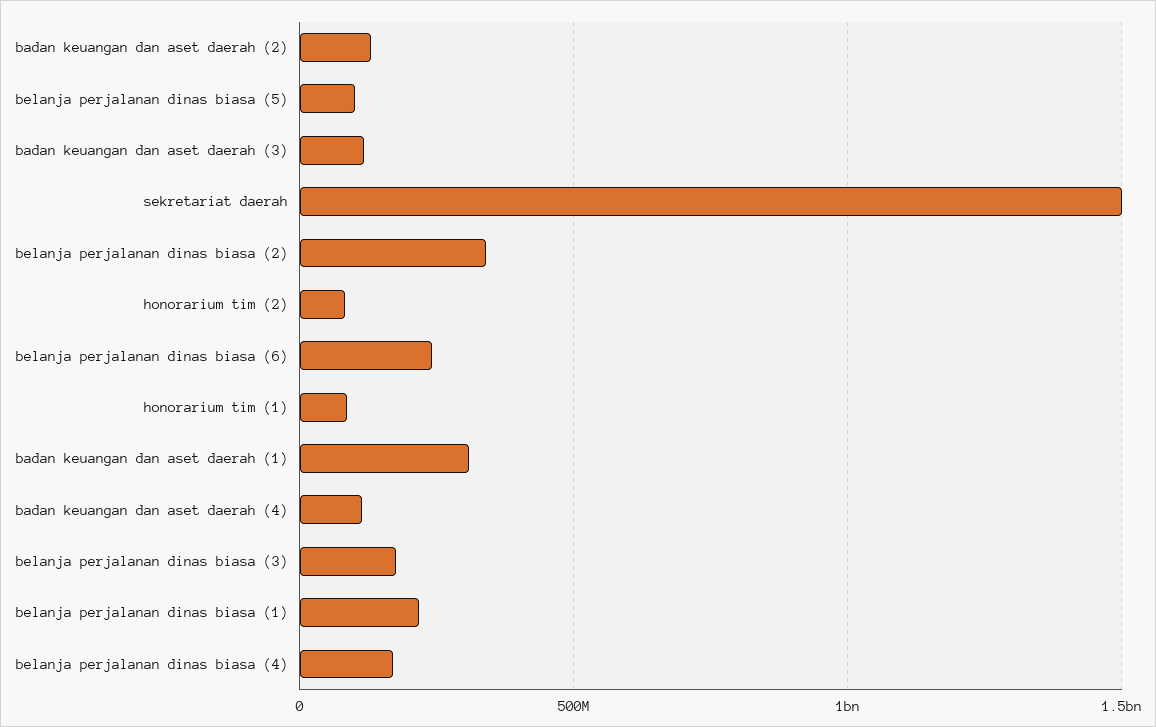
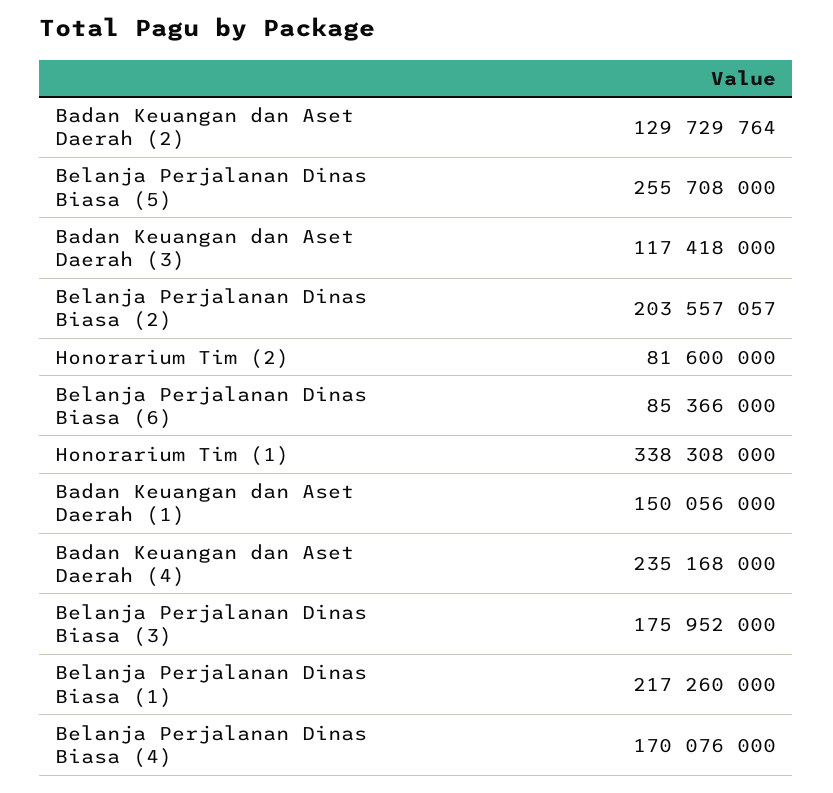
  {
    "badan keuangan dan aset daerah (2)": 129729764,
-   "belanja perjalanan dinas biasa (5)": 100000000,
+   "belanja perjalanan dinas biasa (5)": 255708000,
    "badan keuangan dan aset daerah (3)": 117418000,
-   "sekretariat daerah": 1500000000,
-   "belanja perjalanan dinas biasa (2)": 350000000,
+   "belanja perjalanan dinas biasa (2)": 203557057,
    "honorarium tim (2)": 81600000,
-   "belanja perjalanan dinas biasa (6)": 250000000,
+   "belanja perjalanan dinas biasa (6)": 85366000,
-   "honorarium tim (1)": 100000000,
+   "honorarium tim (1)": 338308000,
-   "badan keuangan dan aset daerah (1)": 300000000,
+   "badan keuangan dan aset daerah (1)": 150056000,
-   "badan keuangan dan aset daerah (4)": 100000000,
+   "badan keuangan dan aset daerah (4)": 235168000,
    "belanja perjalanan dinas biasa (3)": 175952000,
    "belanja perjalanan dinas biasa (1)": 217260000,
    "belanja perjalanan dinas biasa (4)": 170076000
  }

